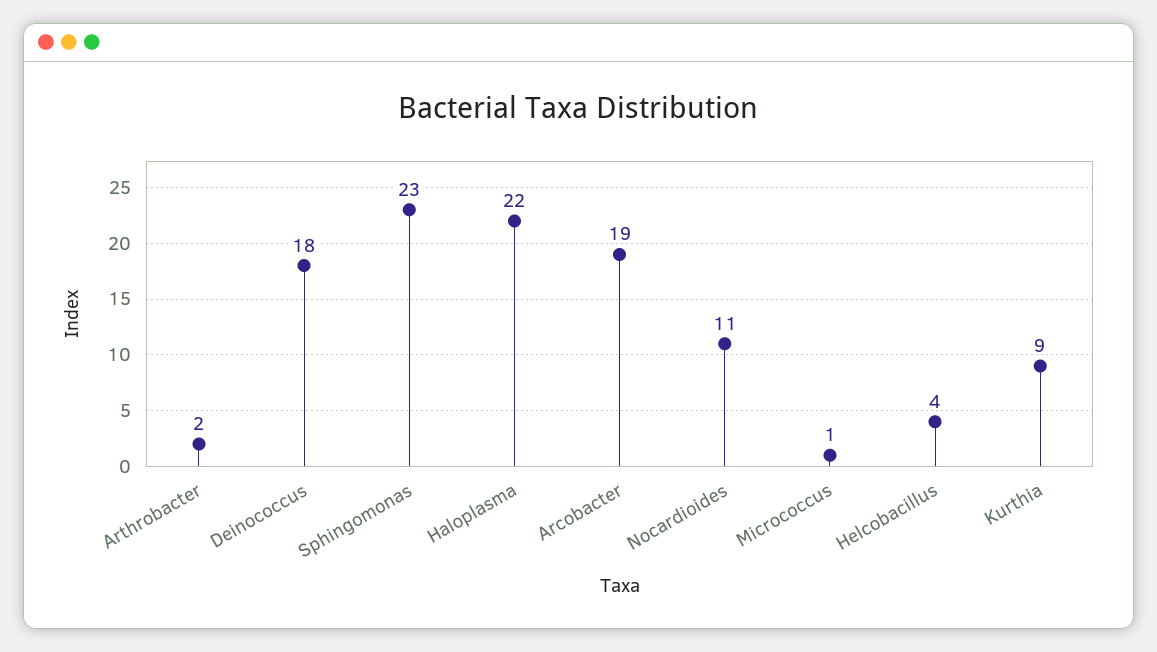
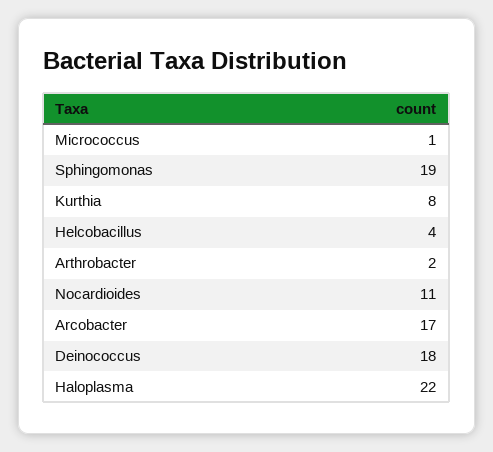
  {
    "Arthrobacter": 2,
    "Deinococcus": 18,
-   "Sphingomonas": 23,
+   "Sphingomonas": 19,
    "Haloplasma": 22,
-   "Arcobacter": 19,
+   "Arcobacter": 17,
    "Nocardioides": 11,
    "Micrococcus": 1,
    "Helcobacillus": 4,
-   "Kurthia": 9
+   "Kurthia": 8
  }

